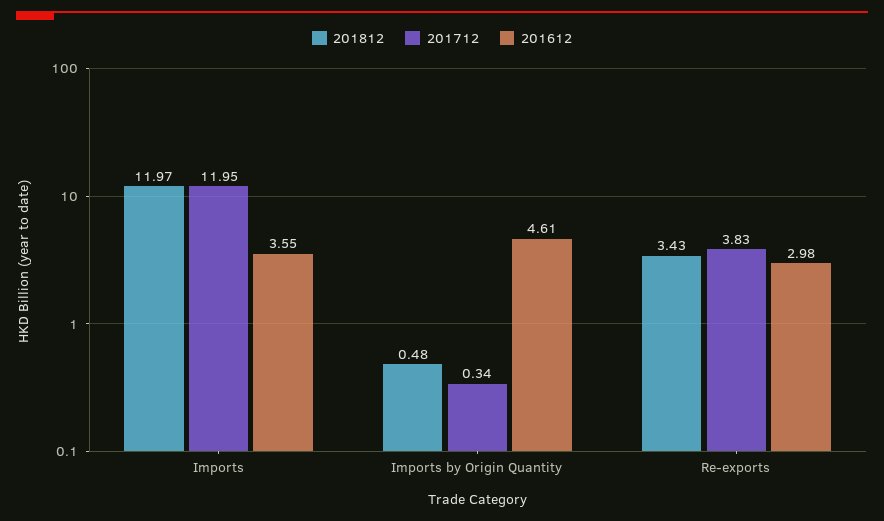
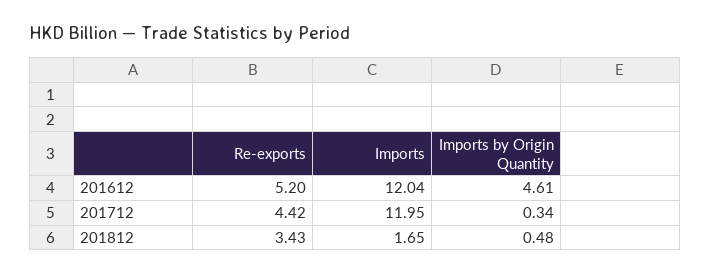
  {
    "201812": {
-     "Imports": 11.97,
+     "Imports": 1.65,
      "Imports by Origin Quantity": 0.48,
      "Re-exports": 3.43
    },
    "201712": {
      "Imports": 11.95,
      "Imports by Origin Quantity": 0.34,
-     "Re-exports": 3.83
+     "Re-exports": 4.42
    },
    "201612": {
-     "Imports": 3.55,
+     "Imports": 12.04,
      "Imports by Origin Quantity": 4.61,
-     "Re-exports": 2.98
+     "Re-exports": 5.2
    }
  }

